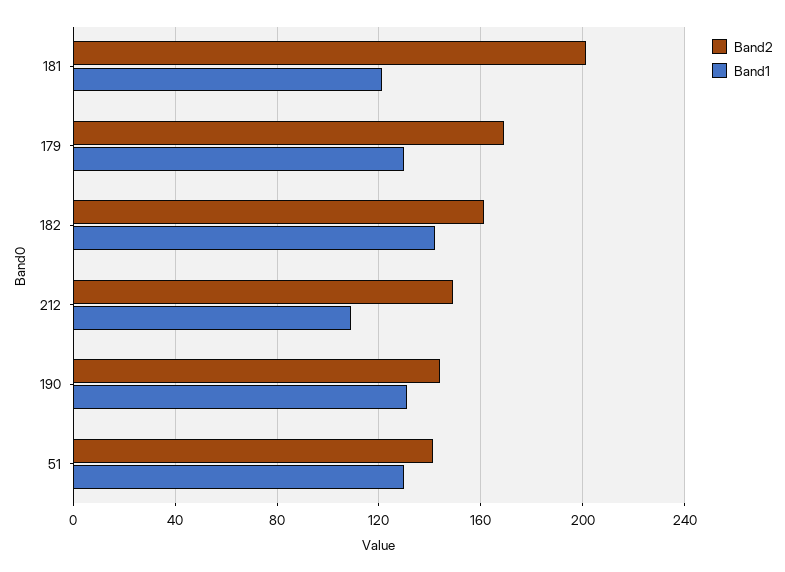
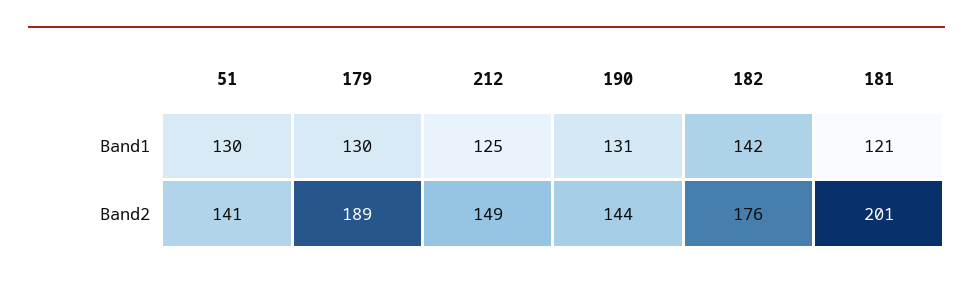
  {
    "Band2": {
      "181": 201,
-     "179": 170,
+     "179": 189,
-     "182": 160,
+     "182": 176,
      "212": 149,
      "190": 144,
      "51": 141
    },
    "Band1": {
      "181": 121,
      "179": 130,
      "182": 142,
-     "212": 110,
+     "212": 125,
      "190": 131,
      "51": 130
    }
  }

